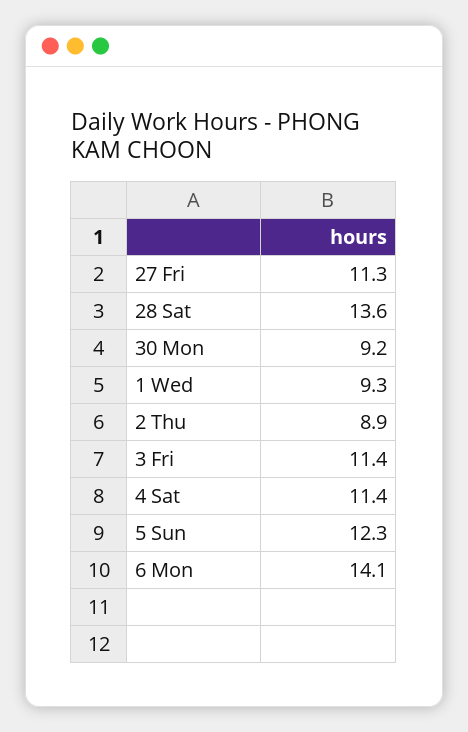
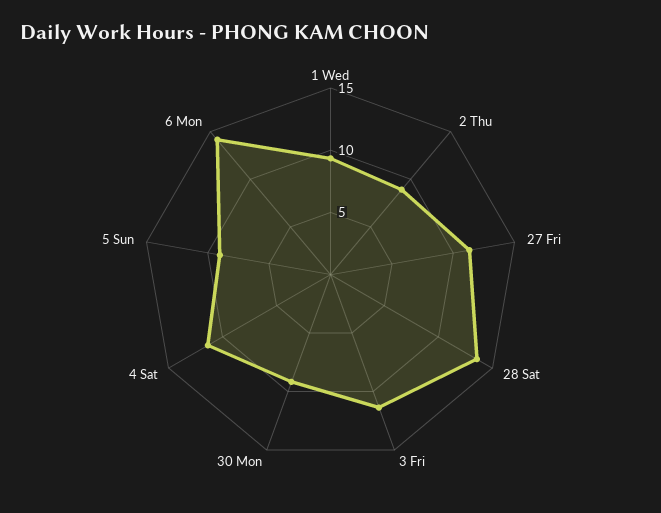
  {
    "27 Fri": 11.3,
    "28 Sat": 13.6,
    "30 Mon": 9.2,
    "1 Wed": 9.3,
    "2 Thu": 8.9,
    "3 Fri": 11.4,
    "4 Sat": 11.4,
-   "5 Sun": 12.3,
+   "5 Sun": 9,
    "6 Mon": 14.1
  }

